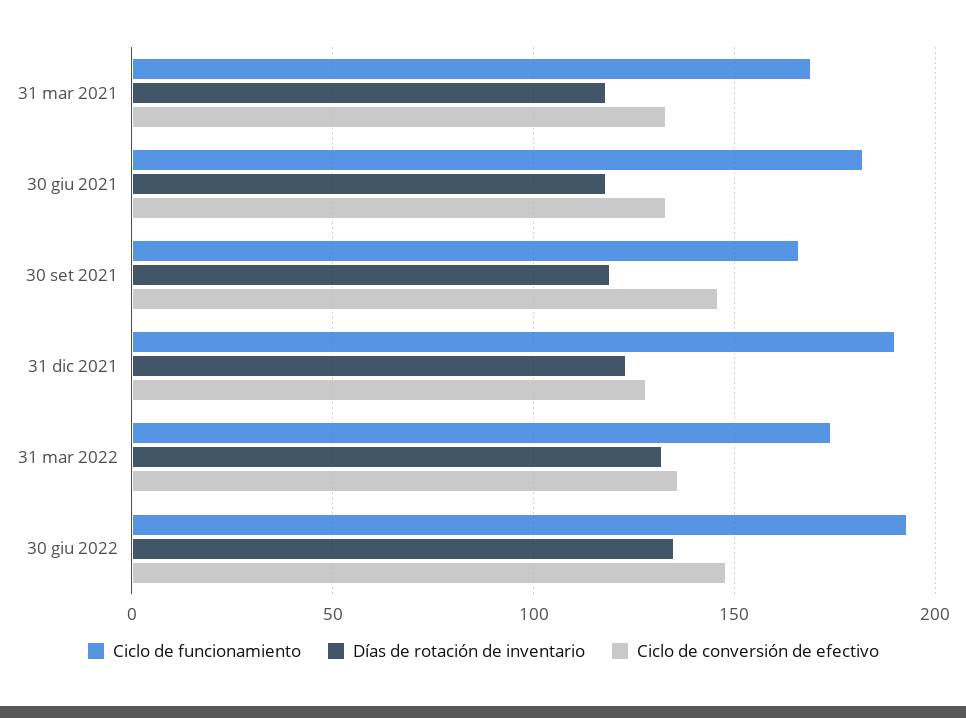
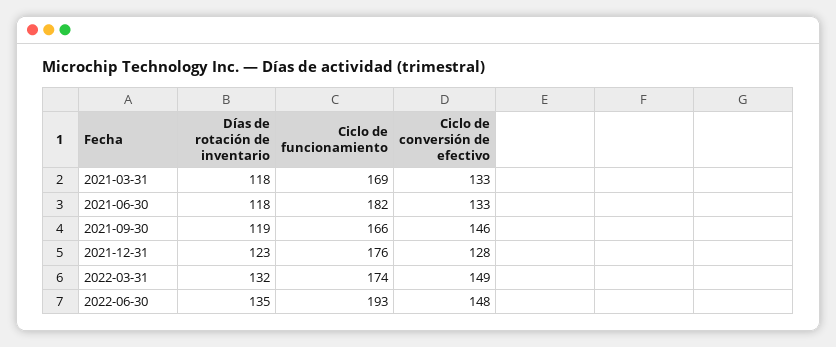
  {
    "Ciclo de funcionamiento": {
      "31 mar 2021": 169,
      "30 giu 2021": 182,
      "30 set 2021": 166,
-     "31 dic 2021": 190,
+     "31 dic 2021": 176,
      "31 mar 2022": 174,
      "30 giu 2022": 193
    },
    "Días de rotación de inventario": {
      "31 mar 2021": 118,
      "30 giu 2021": 118,
      "30 set 2021": 119,
      "31 dic 2021": 123,
      "31 mar 2022": 132,
      "30 giu 2022": 135
    },
    "Ciclo de conversión de efectivo": {
      "31 mar 2021": 133,
      "30 giu 2021": 133,
      "30 set 2021": 146,
      "31 dic 2021": 128,
-     "31 mar 2022": 135,
+     "31 mar 2022": 149,
      "30 giu 2022": 148
    }
  }

